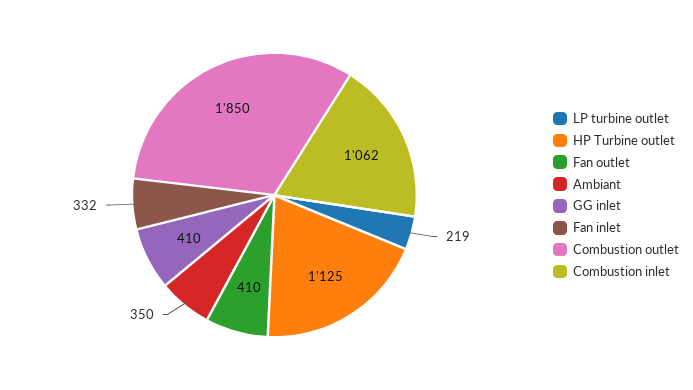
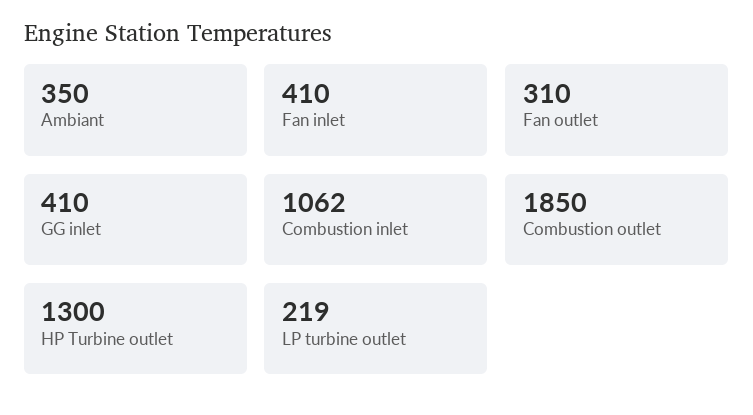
  {
    "LP turbine outlet": 219,
-   "HP Turbine outlet": 1125,
+   "HP Turbine outlet": 1300,
-   "Fan outlet": 410,
+   "Fan outlet": 310,
    "Ambiant": 350,
    "GG inlet": 410,
-   "Fan inlet": 332,
+   "Fan inlet": 410,
    "Combustion outlet": 1850,
    "Combustion inlet": 1062
  }

